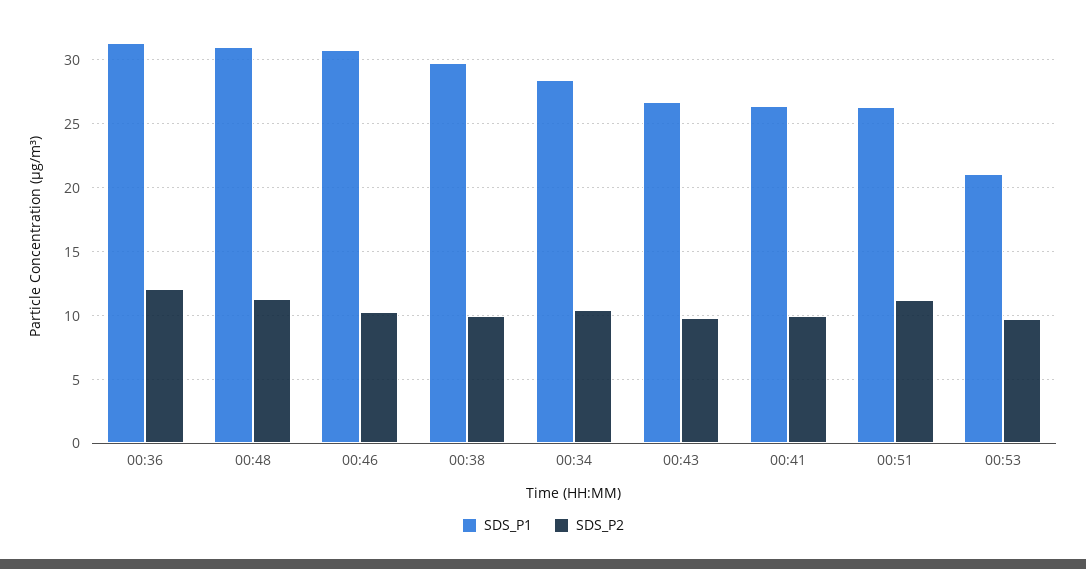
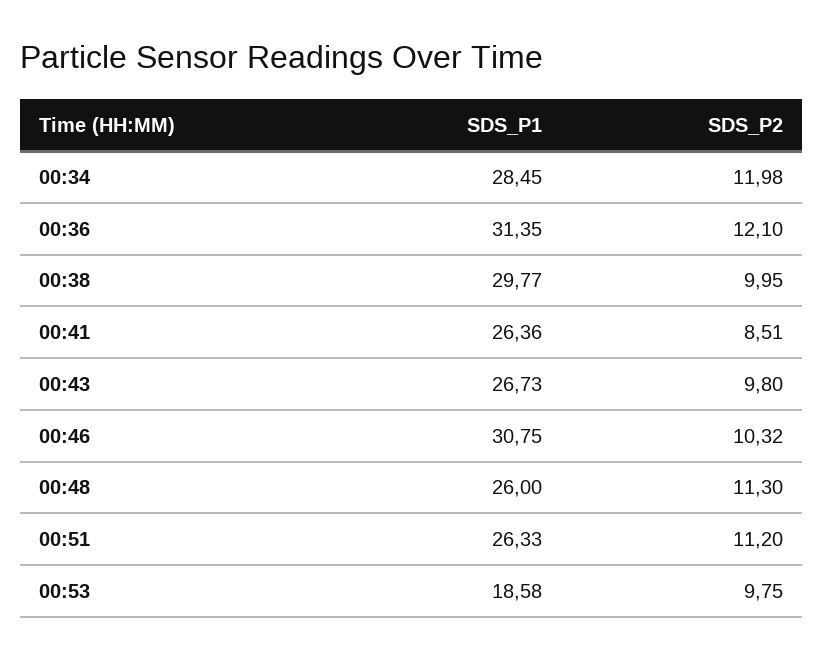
  {
    "SDS_P1": {
      "00:36": 31.35,
-     "00:48": 31,
+     "00:48": 26,
      "00:46": 30.75,
      "00:38": 29.77,
      "00:34": 28.45,
      "00:43": 26.73,
      "00:41": 26.36,
      "00:51": 26.33,
-     "00:53": 21
+     "00:53": 18.58
    },
    "SDS_P2": {
      "00:36": 12.1,
      "00:48": 11.3,
      "00:46": 10.32,
      "00:38": 9.95,
-     "00:34": 10.5,
+     "00:34": 11.98,
      "00:43": 9.8,
-     "00:41": 10,
+     "00:41": 8.51,
      "00:51": 11.2,
      "00:53": 9.75
    }
  }

